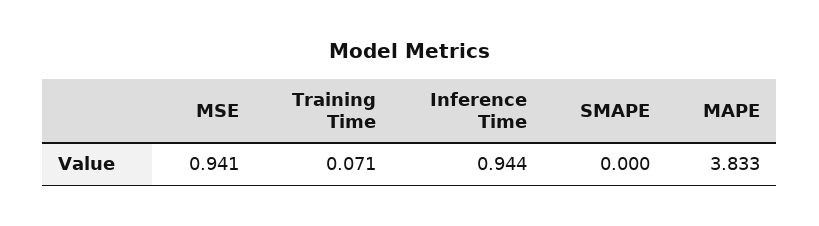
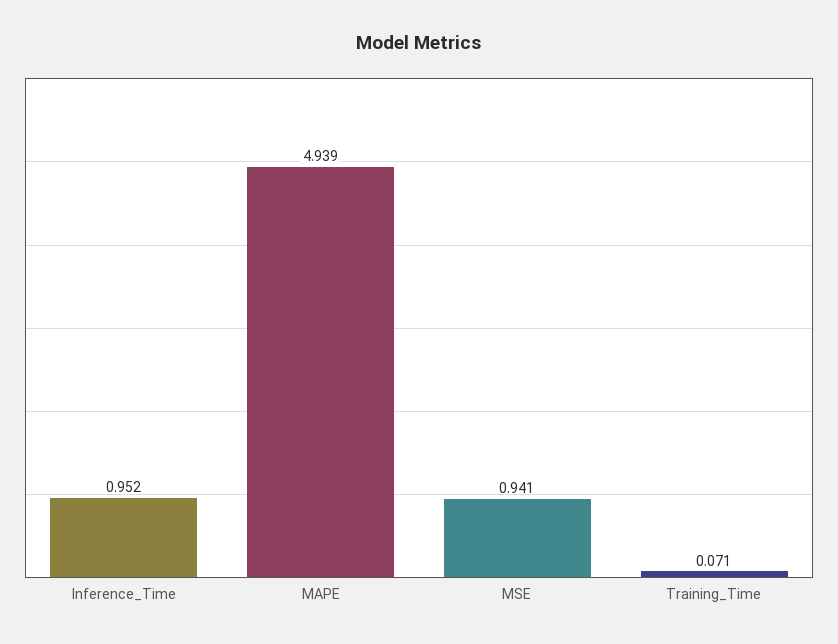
  {
    "MSE": 0.941,
    "Training Time": 0.071,
-   "Inference Time": 0.944,
+   "Inference Time": 0.952,
-   "SMAPE": 0,
-   "MAPE": 3.833
+   "MAPE": 4.939
  }

